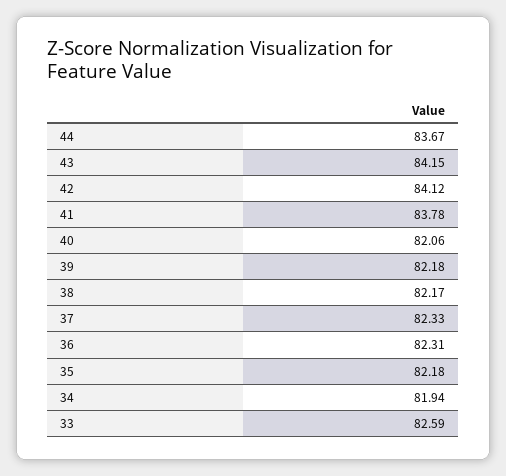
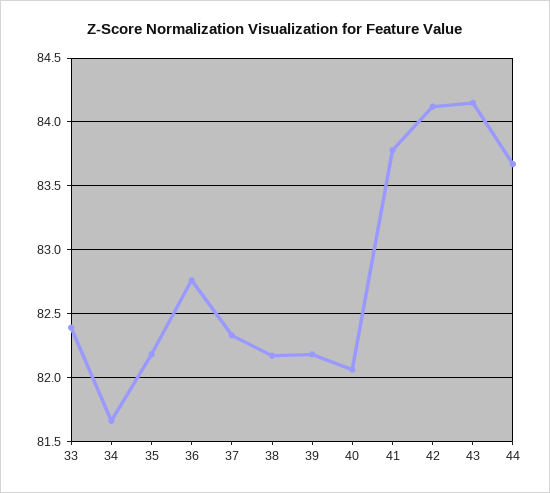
  {
    "44": 83.67,
    "43": 84.15,
    "42": 84.12,
    "41": 83.78,
    "40": 82.06,
    "39": 82.18,
    "38": 82.17,
    "37": 82.33,
-   "36": 82.31,
+   "36": 82.75,
    "35": 82.18,
-   "34": 81.94,
+   "34": 81.65,
-   "33": 82.59
+   "33": 82.4
  }

